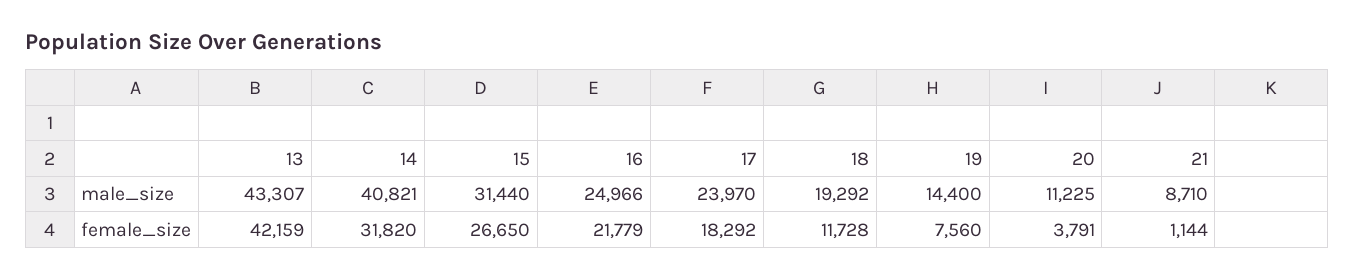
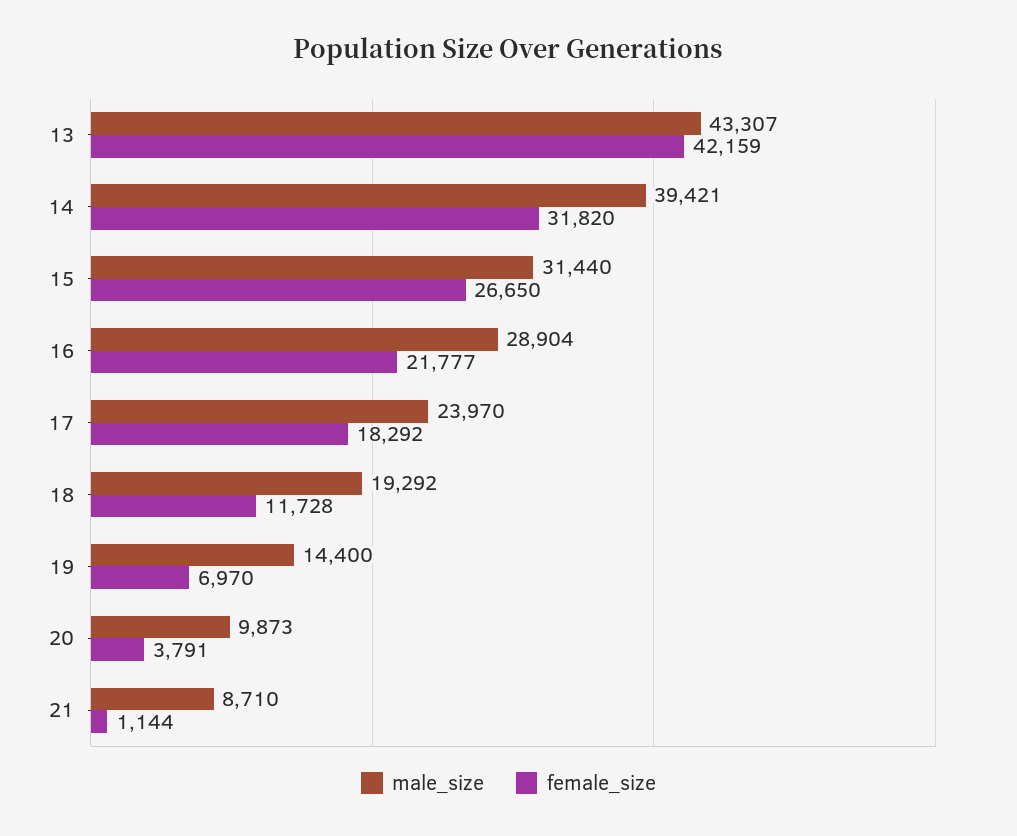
  {
    "male_size": {
      "13": 43307,
-     "14": 40821,
+     "14": 39421,
      "15": 31440,
-     "16": 24966,
+     "16": 28904,
      "17": 23970,
      "18": 19292,
      "19": 14400,
-     "20": 11225,
+     "20": 9873,
      "21": 8710
    },
    "female_size": {
      "13": 42159,
      "14": 31820,
      "15": 26650,
-     "16": 21779,
+     "16": 21777,
      "17": 18292,
      "18": 11728,
-     "19": 7560,
+     "19": 6970,
      "20": 3791,
      "21": 1144
    }
  }

